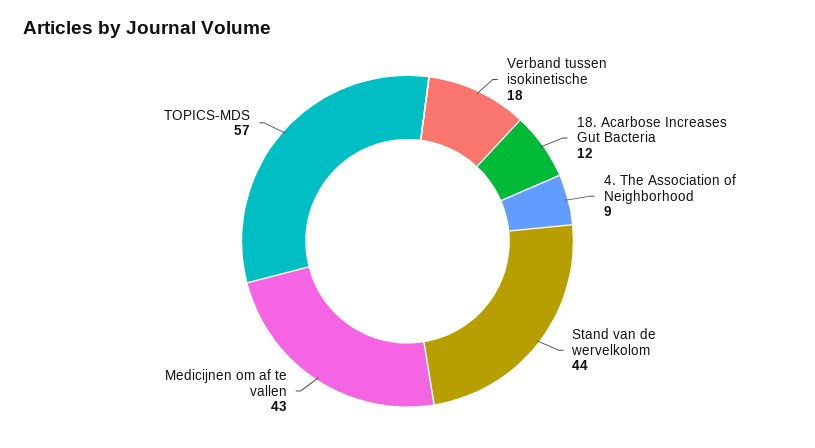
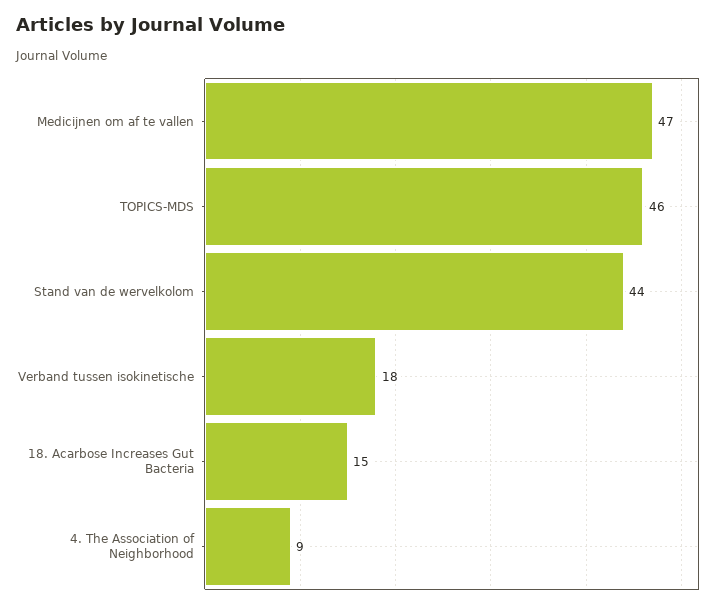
  {
    "Verband tussen isokinetische": 18,
-   "18. Acarbose Increases Gut Bacteria": 12,
+   "18. Acarbose Increases Gut Bacteria": 15,
    "4. The Association of Neighborhood": 9,
    "Stand van de wervelkolom": 44,
-   "Medicijnen om af te vallen": 43,
+   "Medicijnen om af te vallen": 47,
-   "TOPICS-MDS": 57
+   "TOPICS-MDS": 46
  }

